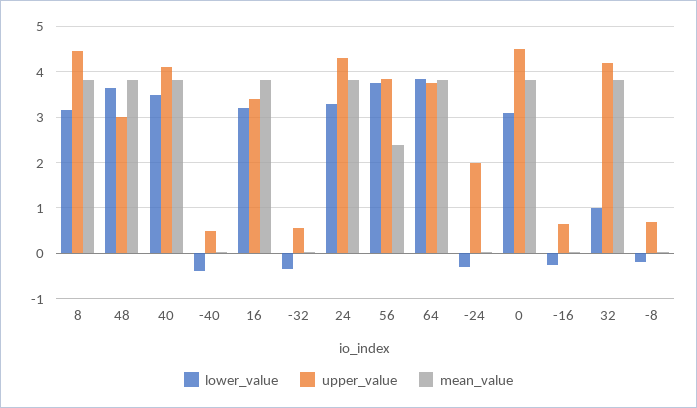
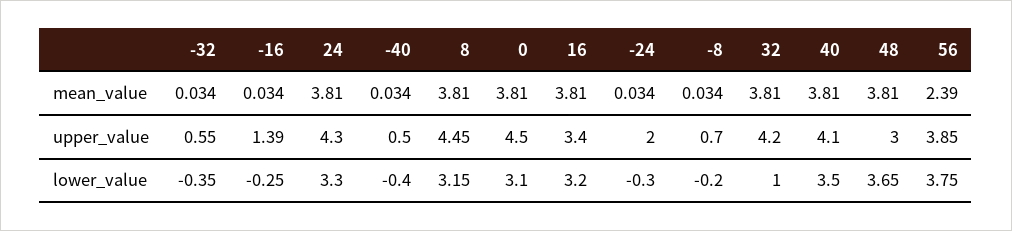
  {
    "lower_value": {
      "8": 3.15,
      "48": 3.65,
      "40": 3.5,
      "-40": -0.4,
      "16": 3.2,
      "-32": -0.35,
      "24": 3.3,
      "56": 3.75,
-     "64": 3.8,
      "-24": -0.3,
      "0": 3.1,
      "-16": -0.25,
      "32": 1,
      "-8": -0.2
    },
    "upper_value": {
      "8": 4.45,
      "48": 3,
      "40": 4.1,
      "-40": 0.5,
      "16": 3.4,
      "-32": 0.55,
      "24": 4.3,
      "56": 3.85,
-     "64": 3.8,
      "-24": 2,
      "0": 4.5,
-     "-16": 0.6,
+     "-16": 1.39,
      "32": 4.2,
      "-8": 0.7
    },
    "mean_value": {
      "8": 3.81,
      "48": 3.81,
      "40": 3.81,
      "-40": 0.034,
      "16": 3.81,
      "-32": 0.034,
      "24": 3.81,
      "56": 2.39,
-     "64": 3.8,
      "-24": 0.034,
      "0": 3.81,
      "-16": 0.034,
      "32": 3.81,
      "-8": 0.034
    }
  }

